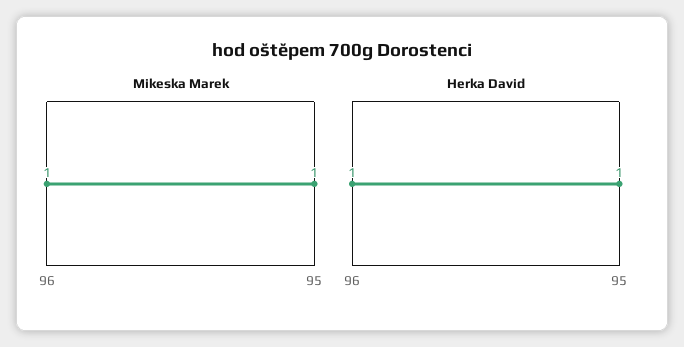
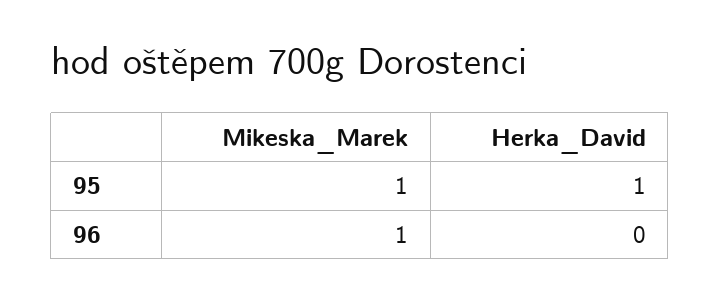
  {
    "Mikeska Marek": {
      "96": 1,
      "95": 1
    },
    "Herka David": {
-     "96": 1,
+     "96": 0,
      "95": 1
    }
  }

